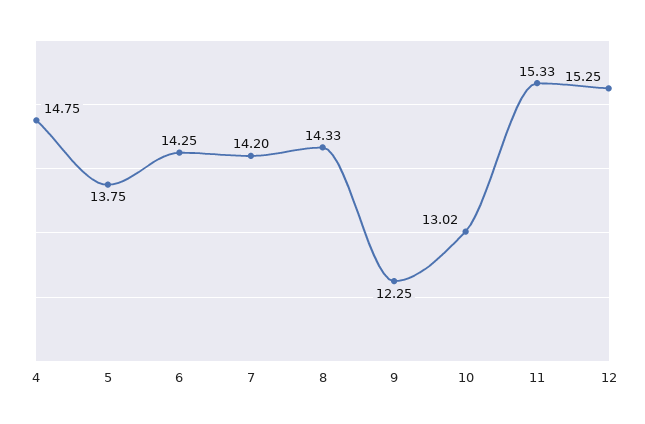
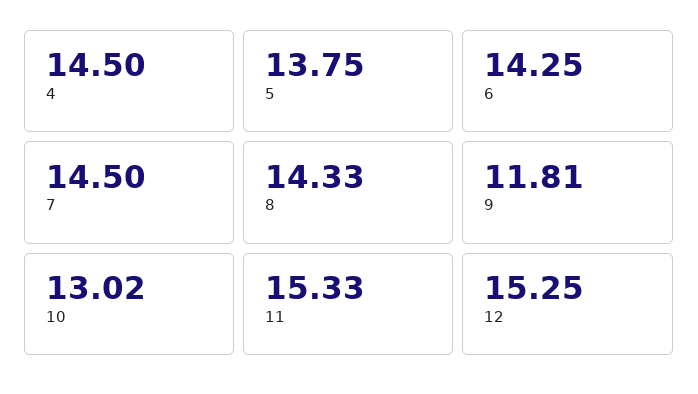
  {
-   "4": 14.75,
+   "4": 14.5,
    "5": 13.75,
    "6": 14.25,
-   "7": 14.2,
+   "7": 14.5,
    "8": 14.33,
-   "9": 12.25,
+   "9": 11.81,
    "10": 13.02,
    "11": 15.33,
    "12": 15.25
  }

